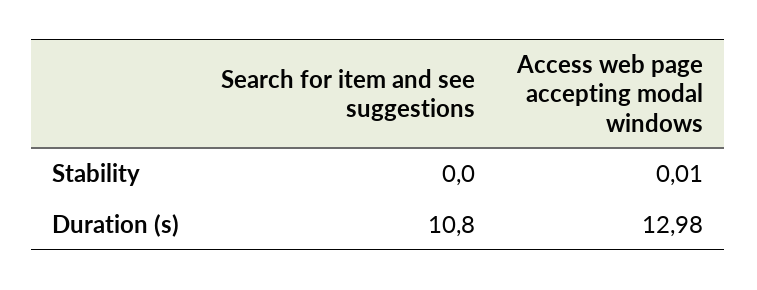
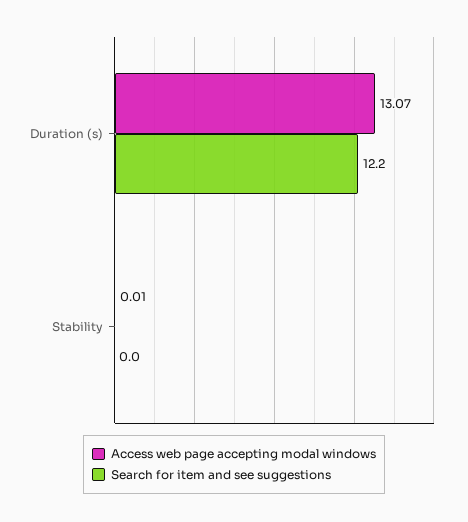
  {
    "Search for item and see suggestions": {
      "Stability": 0,
-     "Duration (s)": 10.8
+     "Duration (s)": 12.2
    },
    "Access web page accepting modal windows": {
      "Stability": 0.01,
-     "Duration (s)": 12.98
+     "Duration (s)": 13.07
    }
  }

